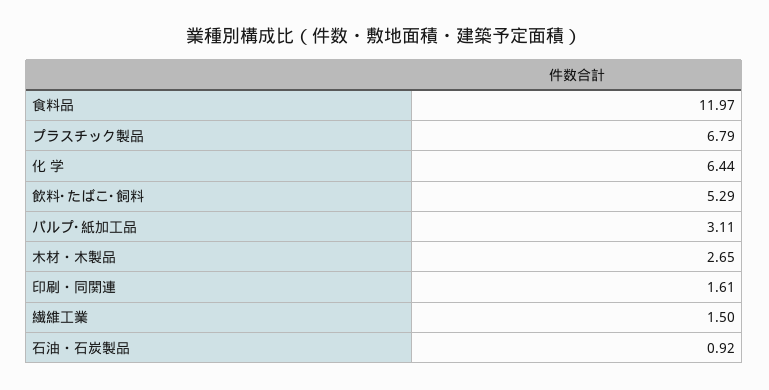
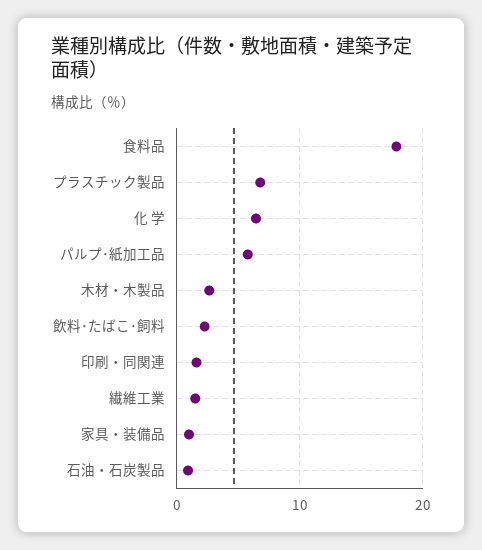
  {
-   "食料品": 11.97,
+   "食料品": 18,
    "プラスチック製品": 6.79,
    "化 学": 6.44,
-   "飲料･たばこ･飼料": 5.29,
+   "飲料･たばこ･飼料": 2,
-   "パルプ･紙加工品": 3.11,
+   "パルプ･紙加工品": 6,
    "木材・木製品": 2.65,
    "印刷・同関連": 1.61,
    "繊維工業": 1.5,
-   "石油・石炭製品": 0.92
+   "石油・石炭製品": 0.92,
+   "家具・装備品": 1
  }

